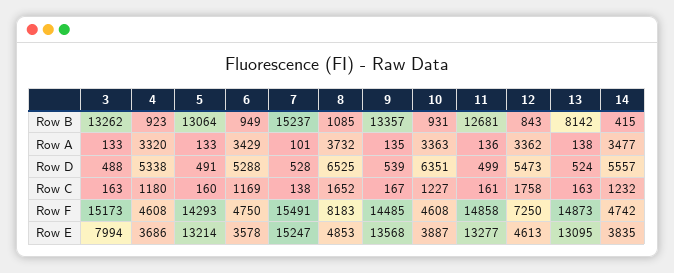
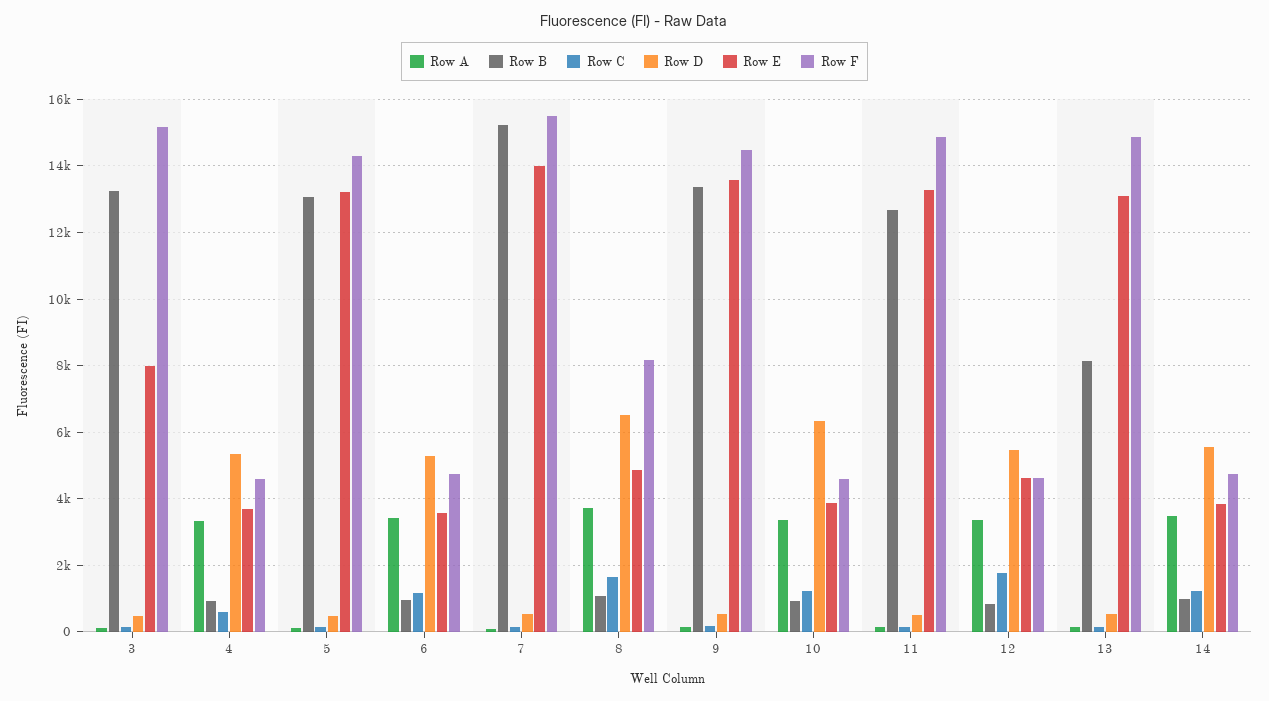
  {
    "Row B": {
      "3": 13262,
      "4": 923,
      "5": 13064,
      "6": 949,
      "7": 15237,
      "8": 1085,
      "9": 13357,
      "10": 931,
      "11": 12681,
      "12": 843,
      "13": 8142,
-     "14": 415
+     "14": 1000
    },
    "Row A": {
      "3": 133,
      "4": 3320,
      "5": 133,
      "6": 3429,
      "7": 101,
      "8": 3732,
      "9": 135,
      "10": 3363,
      "11": 136,
      "12": 3362,
      "13": 138,
      "14": 3477
    },
    "Row D": {
      "3": 488,
      "4": 5338,
      "5": 491,
      "6": 5288,
      "7": 528,
      "8": 6525,
      "9": 539,
      "10": 6351,
      "11": 499,
      "12": 5473,
      "13": 524,
      "14": 5557
    },
    "Row C": {
      "3": 163,
-     "4": 1180,
+     "4": 600,
      "5": 160,
      "6": 1169,
      "7": 138,
      "8": 1652,
      "9": 167,
      "10": 1227,
      "11": 161,
      "12": 1758,
      "13": 163,
      "14": 1232
    },
    "Row F": {
      "3": 15173,
      "4": 4608,
      "5": 14293,
      "6": 4750,
      "7": 15491,
      "8": 8183,
      "9": 14485,
      "10": 4608,
      "11": 14858,
-     "12": 7250,
+     "12": 4600,
      "13": 14873,
      "14": 4742
    },
    "Row E": {
      "3": 7994,
      "4": 3686,
      "5": 13214,
      "6": 3578,
-     "7": 15247,
+     "7": 14000,
      "8": 4853,
      "9": 13568,
      "10": 3887,
      "11": 13277,
      "12": 4613,
      "13": 13095,
      "14": 3835
    }
  }

